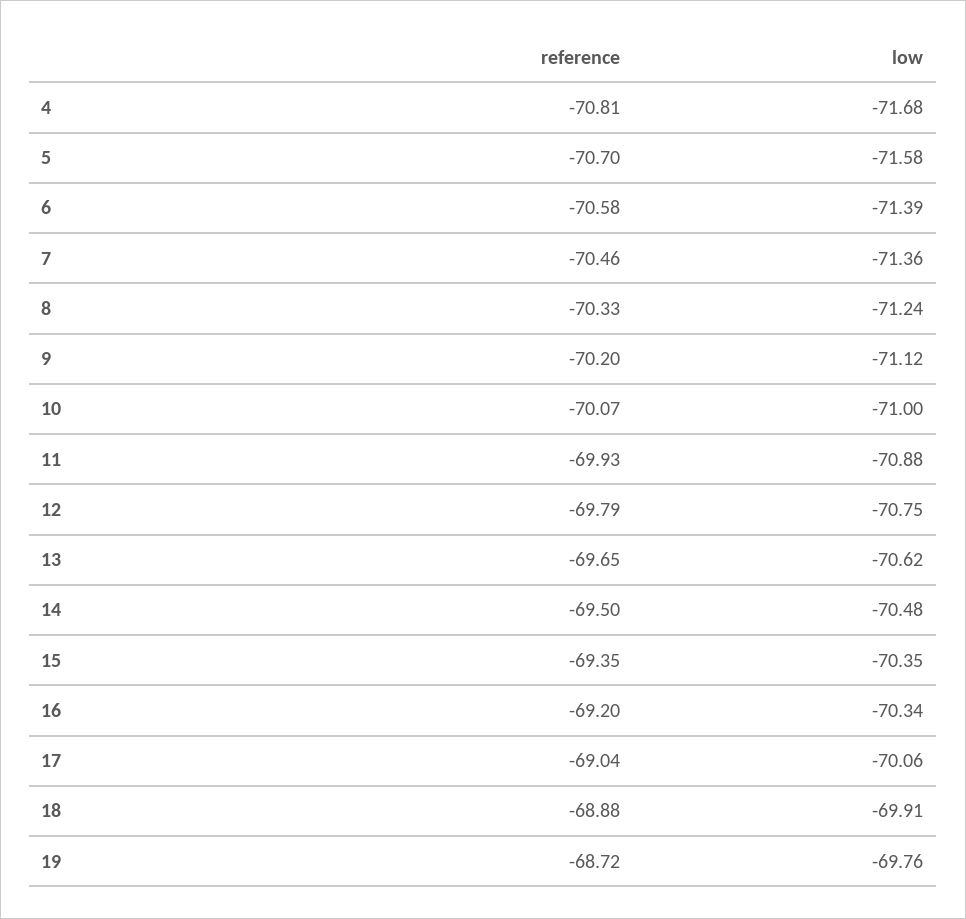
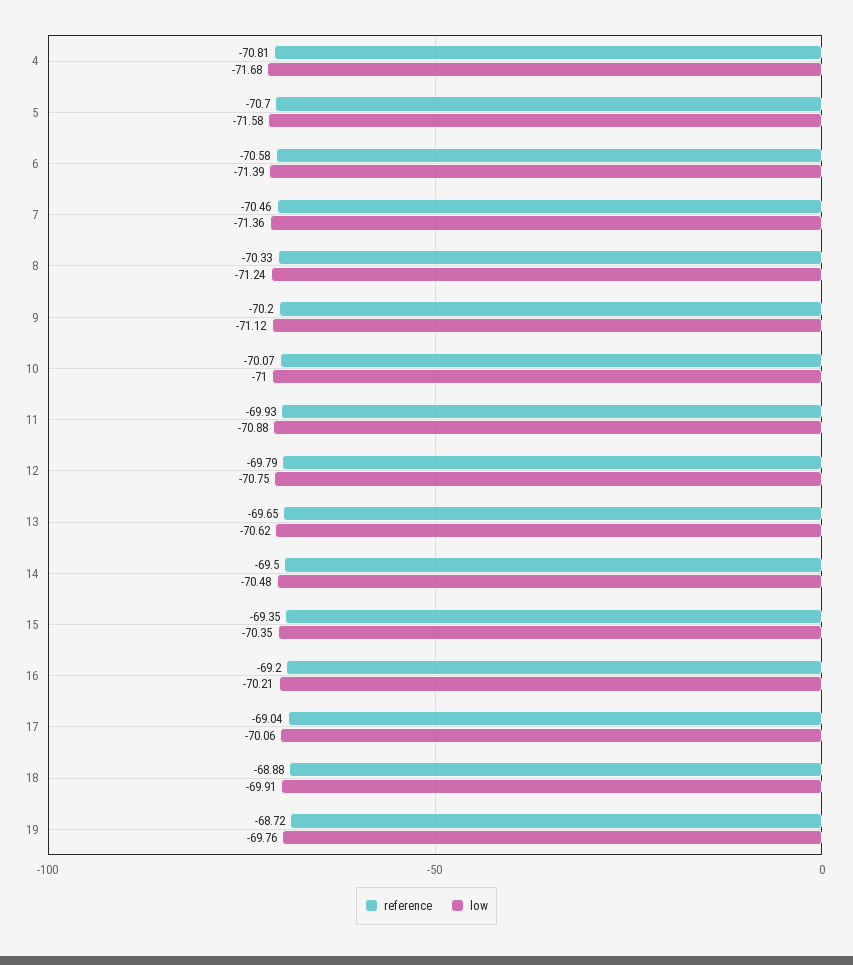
  {
    "reference": {
      "4": -70.81,
      "5": -70.7,
      "6": -70.58,
      "7": -70.46,
      "8": -70.33,
      "9": -70.2,
      "10": -70.07,
      "11": -69.93,
      "12": -69.79,
      "13": -69.65,
      "14": -69.5,
      "15": -69.35,
      "16": -69.2,
      "17": -69.04,
      "18": -68.88,
      "19": -68.72
    },
    "low": {
      "4": -71.68,
      "5": -71.58,
      "6": -71.39,
      "7": -71.36,
      "8": -71.24,
      "9": -71.12,
      "10": -71,
      "11": -70.88,
      "12": -70.75,
      "13": -70.62,
      "14": -70.48,
      "15": -70.35,
-     "16": -70.34,
+     "16": -70.21,
      "17": -70.06,
      "18": -69.91,
      "19": -69.76
    }
  }

